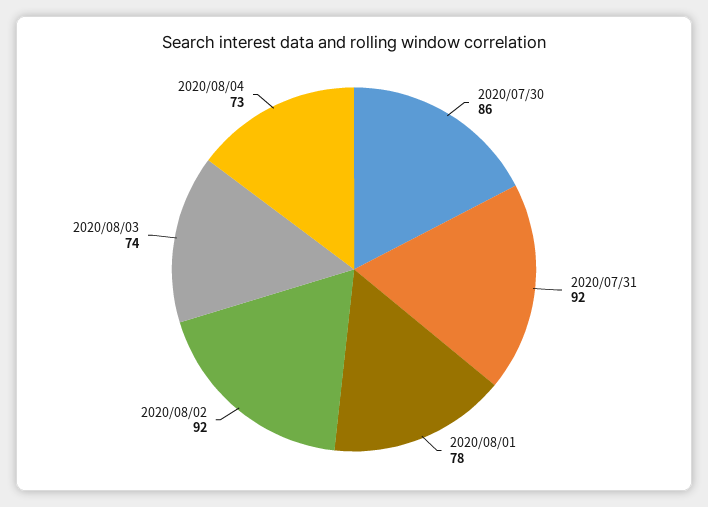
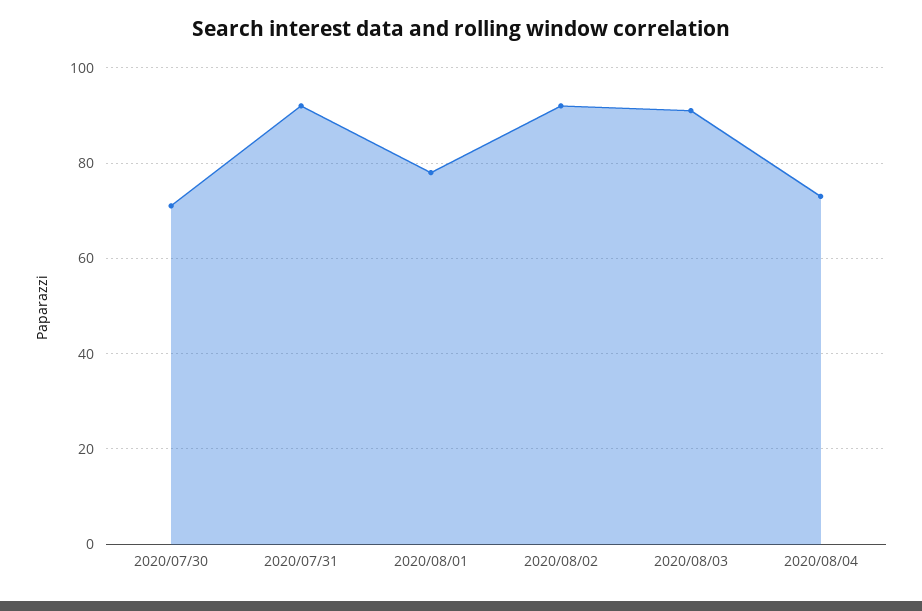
  {
-   "2020/07/30": 86,
+   "2020/07/30": 70,
    "2020/07/31": 92,
    "2020/08/01": 78,
    "2020/08/02": 92,
-   "2020/08/03": 74,
+   "2020/08/03": 90,
    "2020/08/04": 73
  }

